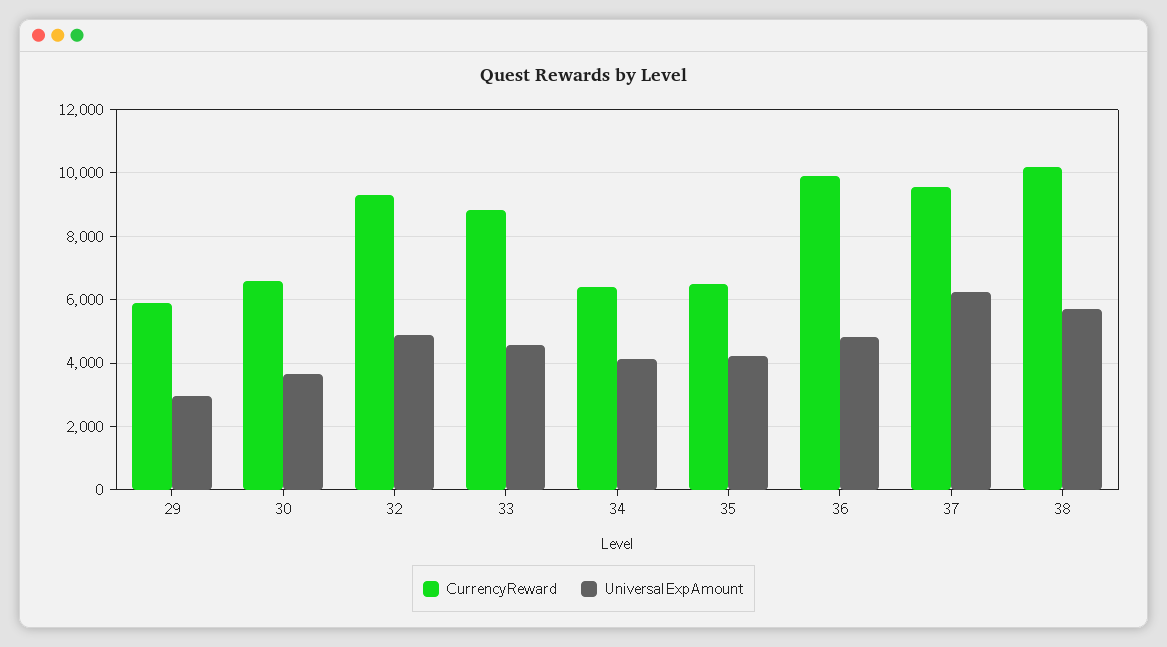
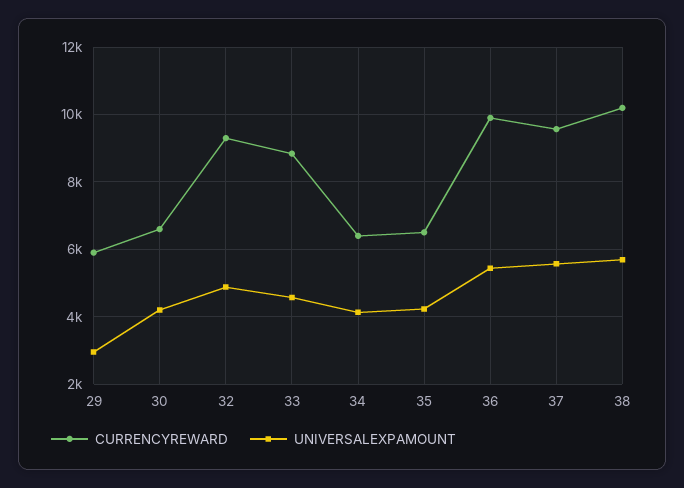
  {
    "CurrencyReward": {
      "29": 6000,
      "30": 6600,
      "32": 9400,
      "33": 8800,
      "34": 6400,
      "35": 6600,
      "36": 10000,
      "37": 9600,
      "38": 10200
    },
    "UniversalExpAmount": {
      "29": 3000,
-     "30": 3600,
+     "30": 4200,
      "32": 4800,
      "33": 4600,
      "34": 4200,
      "35": 4200,
-     "36": 4800,
+     "36": 5400,
-     "37": 6200,
+     "37": 5600,
      "38": 5600
    }
  }

